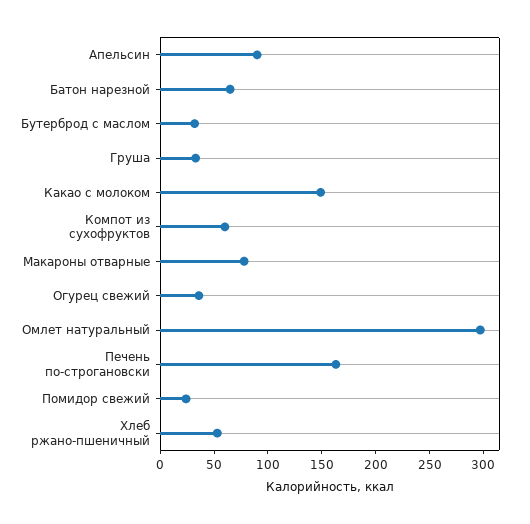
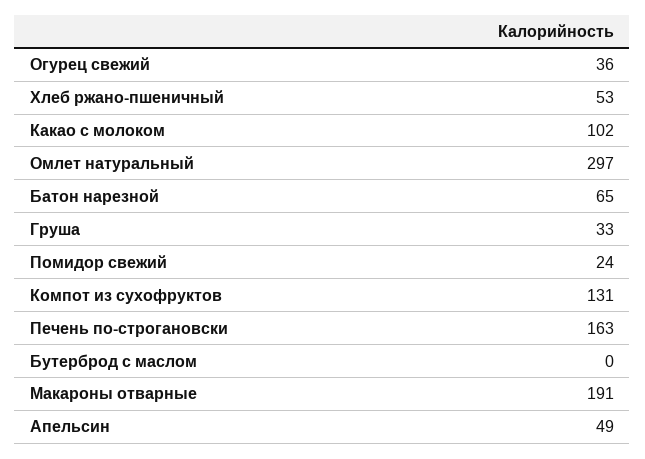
  {
-   "Апельсин": 90,
+   "Апельсин": 49,
    "Батон нарезной": 65,
-   "Бутерброд с маслом": 30,
+   "Бутерброд с маслом": 0,
    "Груша": 33,
-   "Какао с молоком": 150,
+   "Какао с молоком": 102,
-   "Компот из сухофруктов": 60,
+   "Компот из сухофруктов": 131,
-   "Макароны отварные": 80,
+   "Макароны отварные": 191,
    "Огурец свежий": 36,
    "Омлет натуральный": 297,
    "Печень по-строгановски": 163,
    "Помидор свежий": 24,
    "Хлеб ржано-пшеничный": 53
  }

